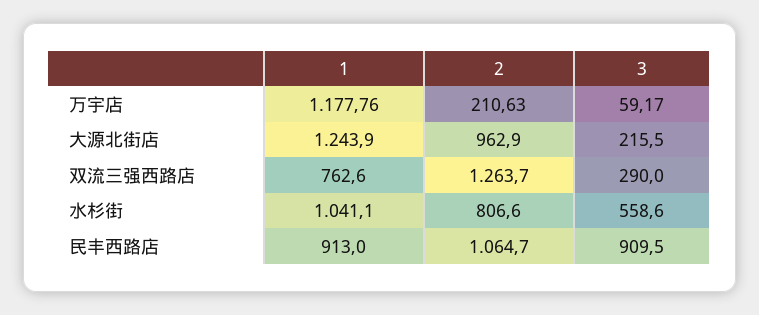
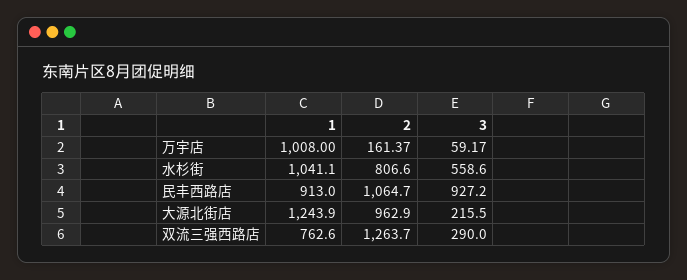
  {
    "1": {
-     "万宇店": 1177.76,
+     "万宇店": 1008,
      "大源北街店": 1243.9,
      "双流三强西路店": 762.6,
      "水杉街": 1041.1,
      "民丰西路店": 913
    },
    "2": {
-     "万宇店": 210.63,
+     "万宇店": 161.37,
      "大源北街店": 962.9,
      "双流三强西路店": 1263.7,
      "水杉街": 806.6,
      "民丰西路店": 1064.7
    },
    "3": {
      "万宇店": 59.17,
      "大源北街店": 215.5,
      "双流三强西路店": 290,
      "水杉街": 558.6,
-     "民丰西路店": 909.5
+     "民丰西路店": 927.2
    }
  }

